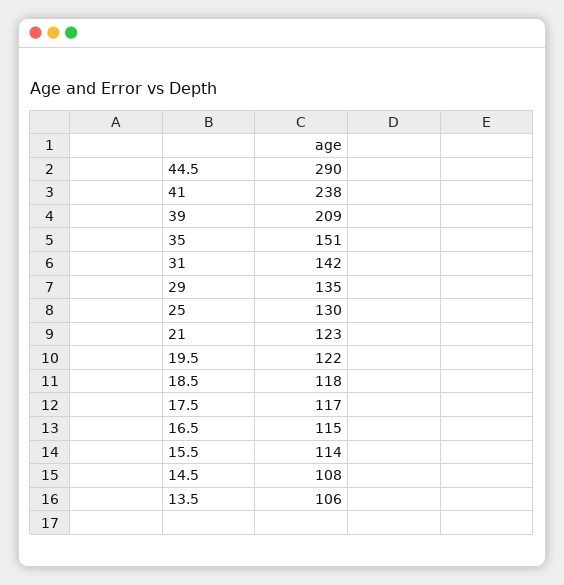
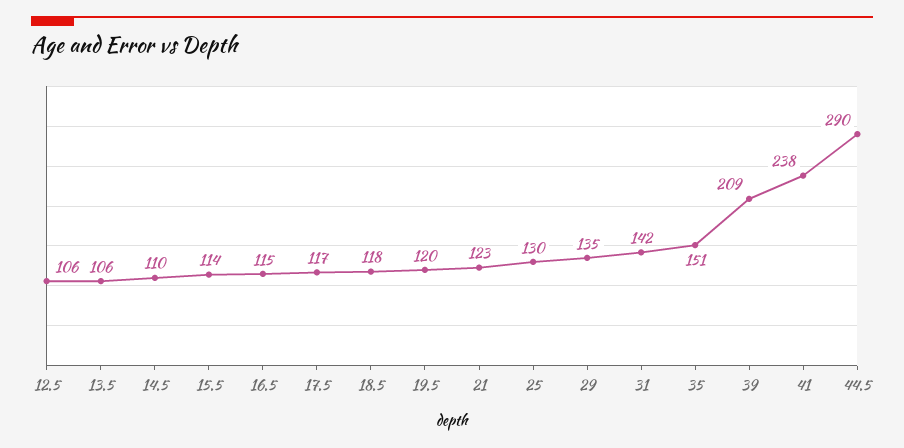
  {
    "44.5": 290,
    "41": 238,
    "39": 209,
    "35": 151,
    "31": 142,
    "29": 135,
    "25": 130,
    "21": 123,
-   "19.5": 122,
+   "19.5": 120,
    "18.5": 118,
    "17.5": 117,
    "16.5": 115,
    "15.5": 114,
-   "14.5": 108,
+   "14.5": 110,
-   "13.5": 106
+   "13.5": 106,
+   "12.5": 106
  }

